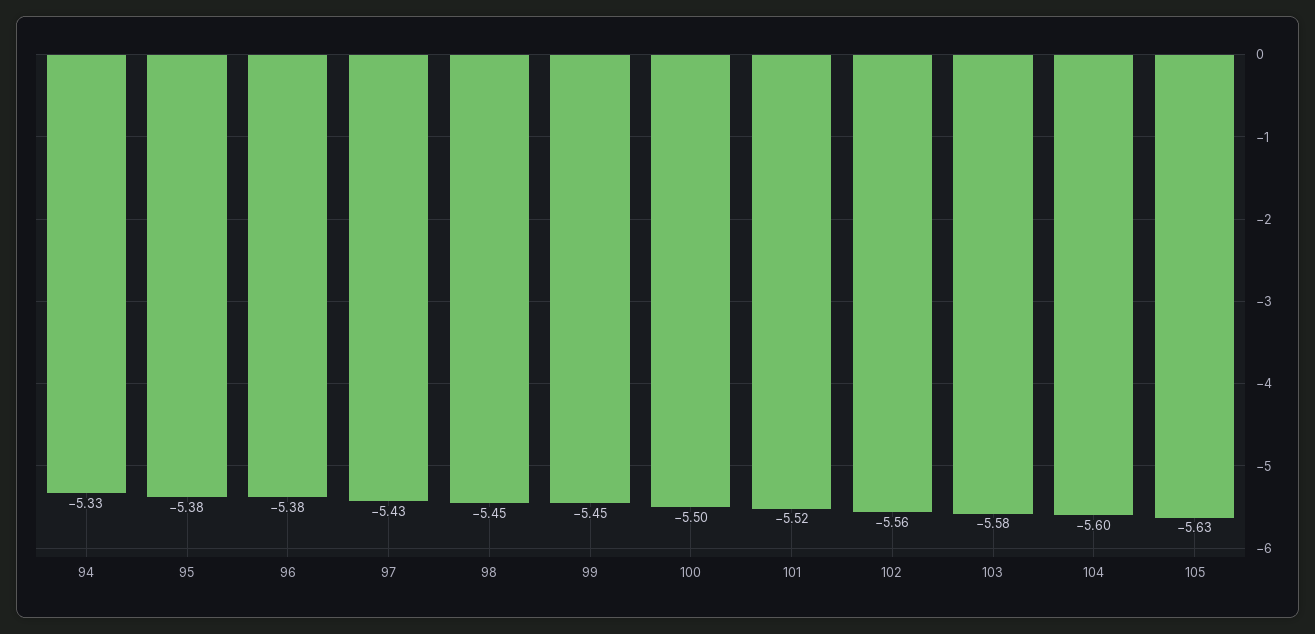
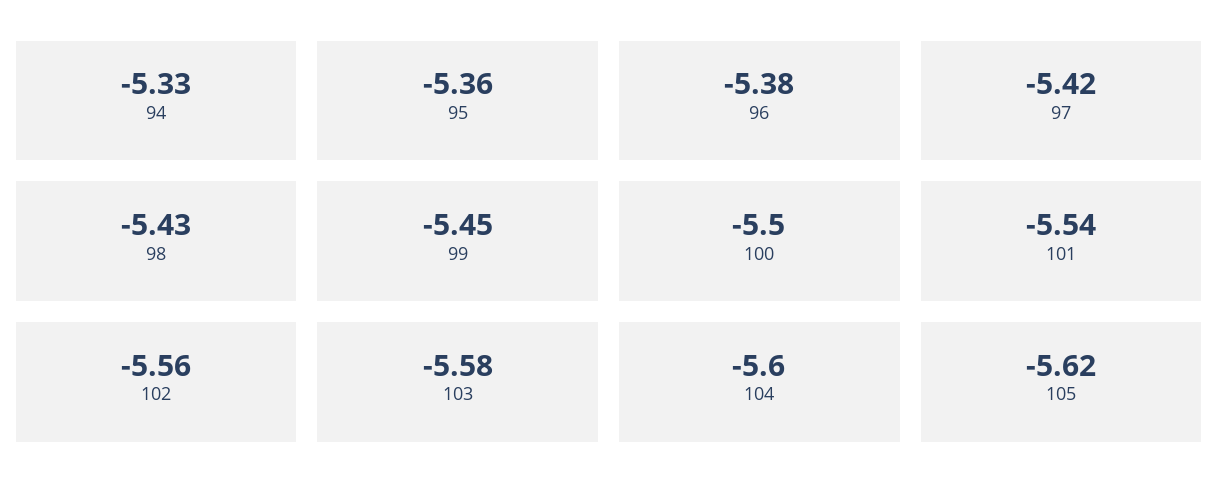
  {
    "94": -5.33,
-   "95": -5.38,
+   "95": -5.36,
    "96": -5.38,
-   "97": -5.43,
+   "97": -5.42,
-   "98": -5.45,
+   "98": -5.43,
    "99": -5.45,
    "100": -5.5,
-   "101": -5.52,
+   "101": -5.54,
    "102": -5.56,
    "103": -5.58,
    "104": -5.6,
-   "105": -5.63
+   "105": -5.62
  }

